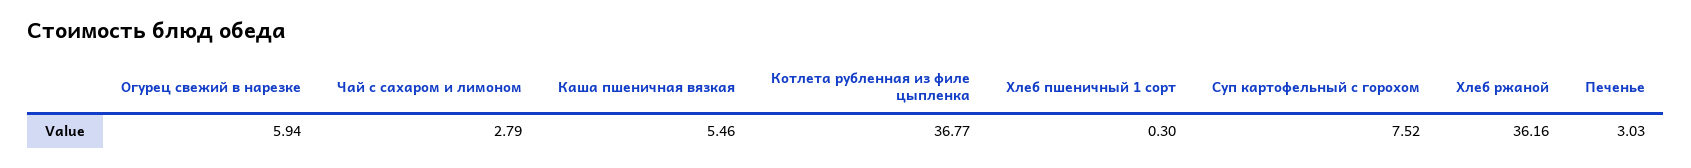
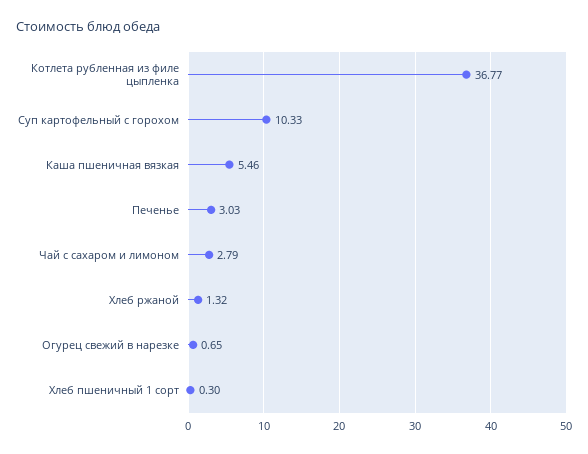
  {
-   "Огурец свежий в нарезке": 5.94,
+   "Огурец свежий в нарезке": 0.65,
    "Чай с сахаром и лимоном": 2.79,
    "Каша пшеничная вязкая": 5.46,
    "Котлета рубленная из филе цыпленка": 36.77,
    "Хлеб пшеничный 1 сорт": 0.3,
-   "Суп картофельный с горохом": 7.52,
+   "Суп картофельный с горохом": 10.33,
-   "Хлеб ржаной": 36.16,
+   "Хлеб ржаной": 1.32,
    "Печенье": 3.03
  }

